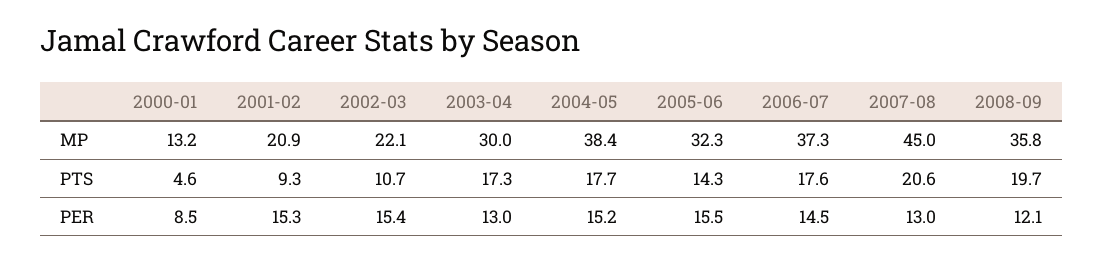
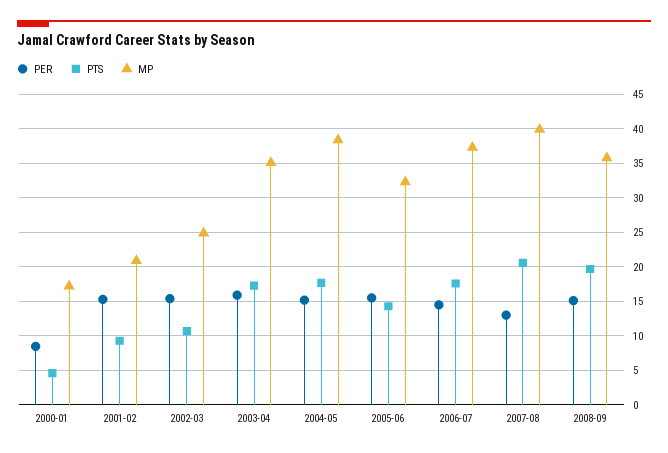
  {
    "MP": {
-     "2000-01": 13.2,
+     "2000-01": 17,
      "2001-02": 20.9,
-     "2002-03": 22.1,
+     "2002-03": 25,
-     "2003-04": 30,
+     "2003-04": 35,
      "2004-05": 38.4,
      "2005-06": 32.3,
      "2006-07": 37.3,
-     "2007-08": 45,
+     "2007-08": 40,
      "2008-09": 35.8
    },
    "PTS": {
      "2000-01": 4.6,
      "2001-02": 9.3,
      "2002-03": 10.7,
      "2003-04": 17.3,
      "2004-05": 17.7,
      "2005-06": 14.3,
      "2006-07": 17.6,
      "2007-08": 20.6,
      "2008-09": 19.7
    },
    "PER": {
      "2000-01": 8.5,
      "2001-02": 15.3,
      "2002-03": 15.4,
-     "2003-04": 13,
+     "2003-04": 16,
      "2004-05": 15.2,
      "2005-06": 15.5,
      "2006-07": 14.5,
      "2007-08": 13,
-     "2008-09": 12.1
+     "2008-09": 15
    }
  }

